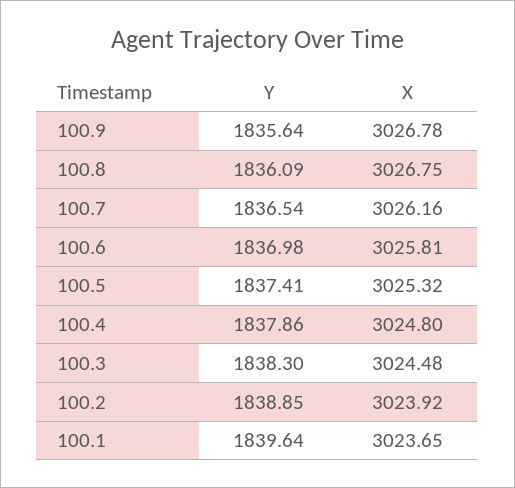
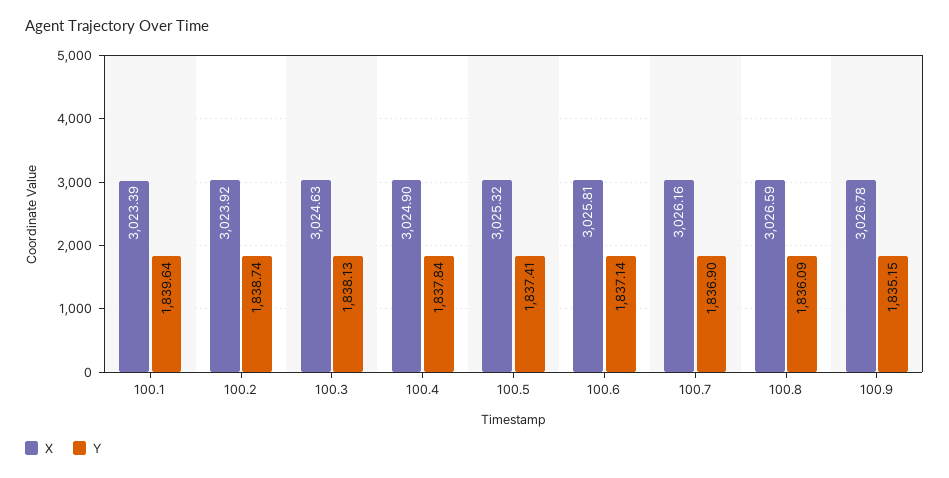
  {
    "Y": {
-     "100.9": 1835.64,
+     "100.9": 1835.15,
      "100.8": 1836.09,
-     "100.7": 1836.54,
+     "100.7": 1836.9,
-     "100.6": 1836.98,
+     "100.6": 1837.14,
      "100.5": 1837.41,
-     "100.4": 1837.86,
+     "100.4": 1837.84,
-     "100.3": 1838.3,
+     "100.3": 1838.13,
-     "100.2": 1838.85,
+     "100.2": 1838.74,
      "100.1": 1839.64
    },
    "X": {
      "100.9": 3026.78,
-     "100.8": 3026.75,
+     "100.8": 3026.59,
      "100.7": 3026.16,
      "100.6": 3025.81,
      "100.5": 3025.32,
-     "100.4": 3024.8,
+     "100.4": 3024.9,
-     "100.3": 3024.48,
+     "100.3": 3024.63,
      "100.2": 3023.92,
-     "100.1": 3023.65
+     "100.1": 3023.39
    }
  }

